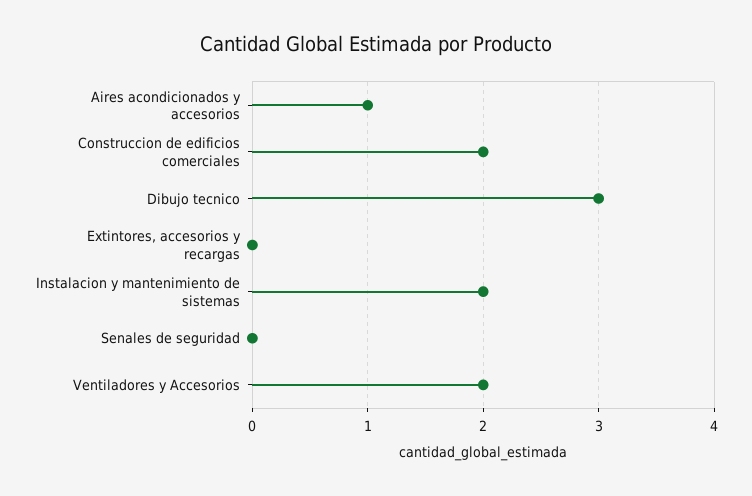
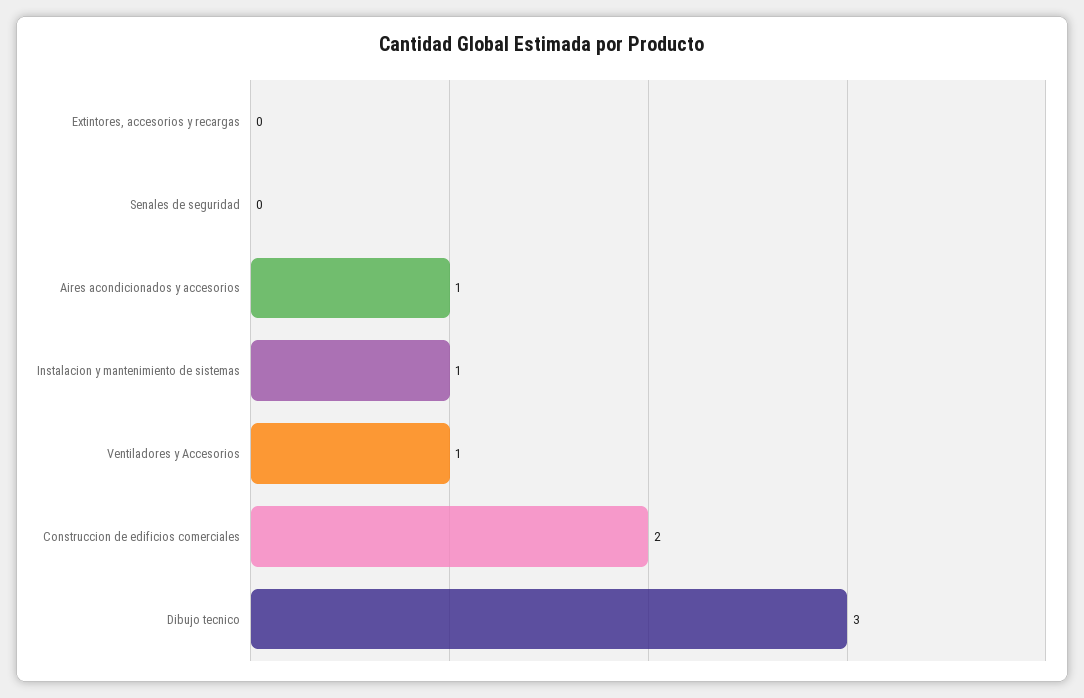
  {
    "Aires acondicionados y accesorios": 1,
    "Construccion de edificios comerciales": 2,
    "Dibujo tecnico": 3,
    "Extintores, accesorios y recargas": 0,
-   "Instalacion y mantenimiento de sistemas": 2,
+   "Instalacion y mantenimiento de sistemas": 1,
    "Senales de seguridad": 0,
-   "Ventiladores y Accesorios": 2
+   "Ventiladores y Accesorios": 1
  }

